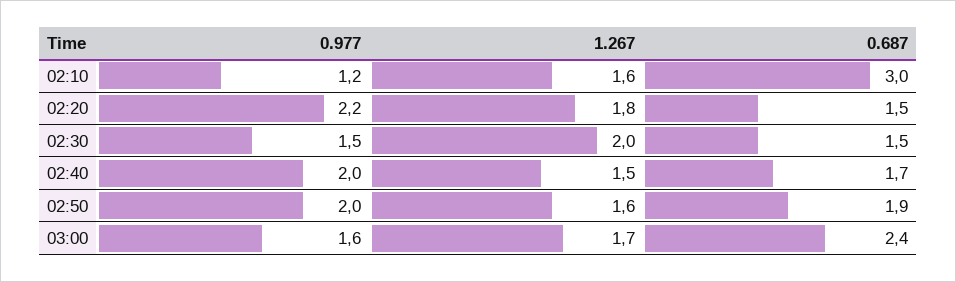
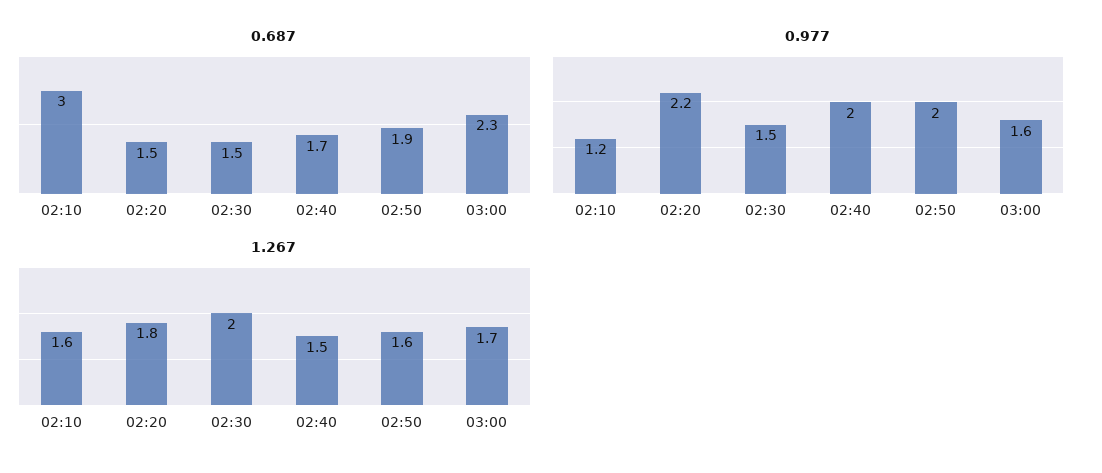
  {
    "0.977": {
      "02:10": 1.2,
      "02:20": 2.2,
      "02:30": 1.5,
      "02:40": 2,
      "02:50": 2,
      "03:00": 1.6
    },
    "1.267": {
      "02:10": 1.6,
      "02:20": 1.8,
      "02:30": 2,
      "02:40": 1.5,
      "02:50": 1.6,
      "03:00": 1.7
    },
    "0.687": {
      "02:10": 3,
      "02:20": 1.5,
      "02:30": 1.5,
      "02:40": 1.7,
      "02:50": 1.9,
-     "03:00": 2.4
+     "03:00": 2.3
    }
  }

